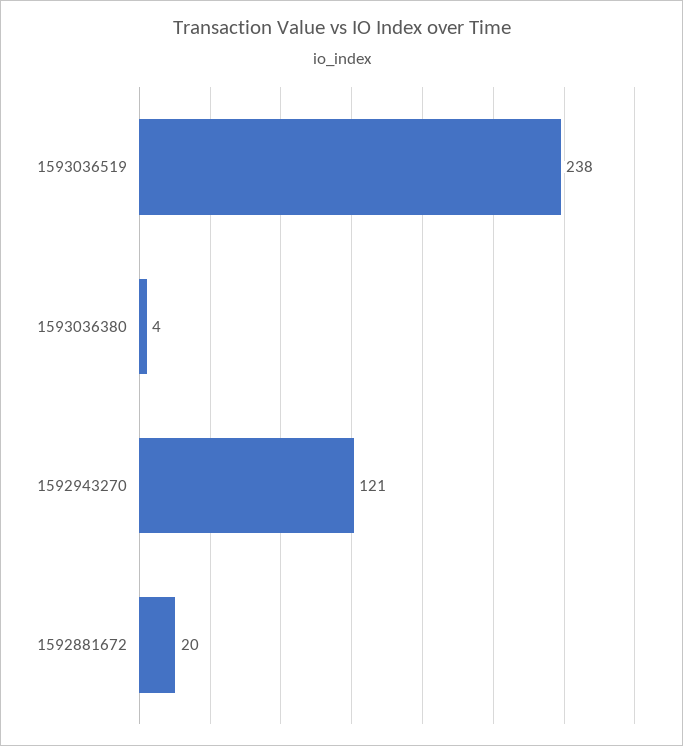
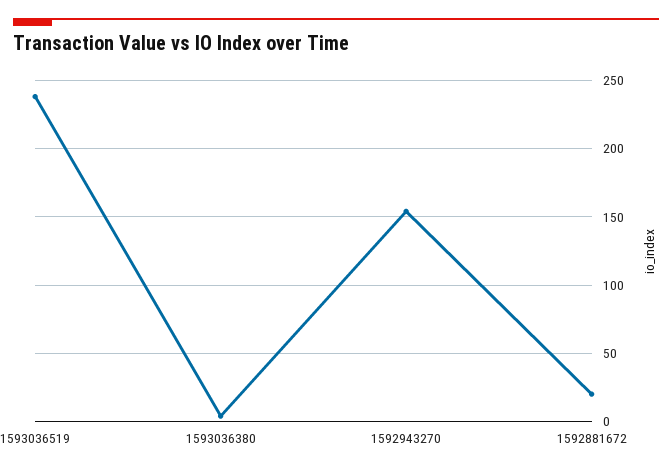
  {
    "1593036519": 238,
    "1593036380": 4,
-   "1592943270": 121,
+   "1592943270": 155,
    "1592881672": 20
  }

